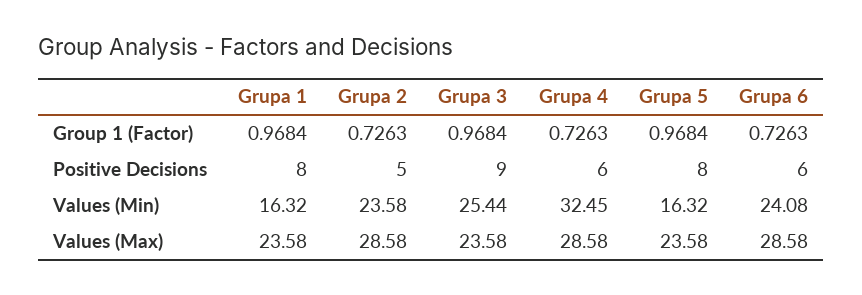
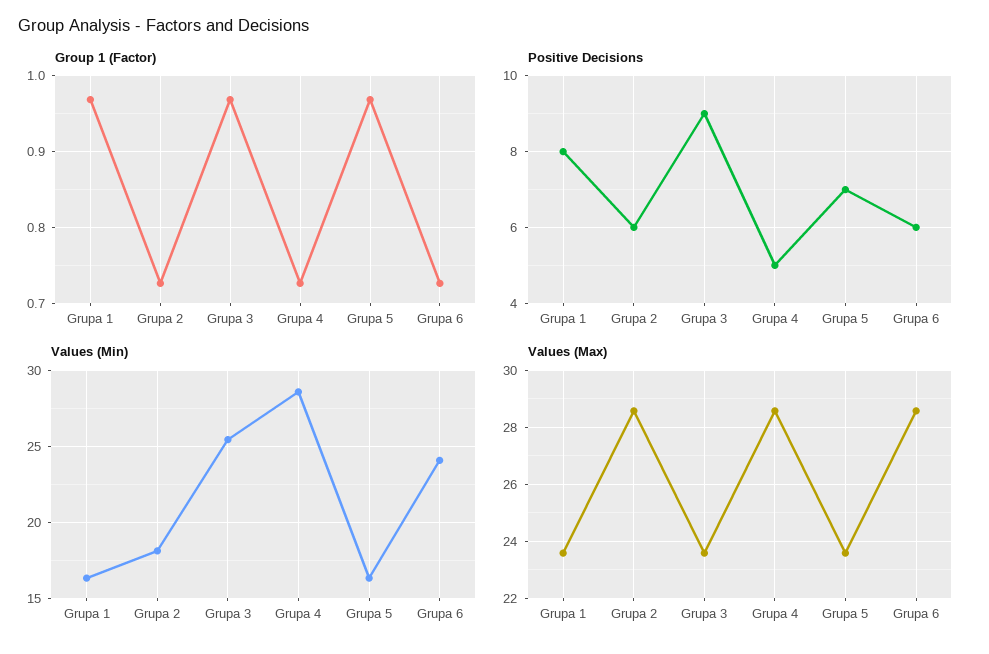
  {
    "Group 1 (Factor)": {
      "Grupa 1": 0.9684,
      "Grupa 2": 0.7263,
      "Grupa 3": 0.9684,
      "Grupa 4": 0.7263,
      "Grupa 5": 0.9684,
      "Grupa 6": 0.7263
    },
    "Positive Decisions": {
      "Grupa 1": 8,
-     "Grupa 2": 5,
+     "Grupa 2": 6,
      "Grupa 3": 9,
-     "Grupa 4": 6,
+     "Grupa 4": 5,
-     "Grupa 5": 8,
+     "Grupa 5": 7,
      "Grupa 6": 6
    },
    "Values (Min)": {
      "Grupa 1": 16.32,
-     "Grupa 2": 23.58,
+     "Grupa 2": 18,
      "Grupa 3": 25.44,
-     "Grupa 4": 32.45,
+     "Grupa 4": 28.5,
      "Grupa 5": 16.32,
      "Grupa 6": 24.08
    },
    "Values (Max)": {
      "Grupa 1": 23.58,
      "Grupa 2": 28.58,
      "Grupa 3": 23.58,
      "Grupa 4": 28.58,
      "Grupa 5": 23.58,
      "Grupa 6": 28.58
    }
  }

